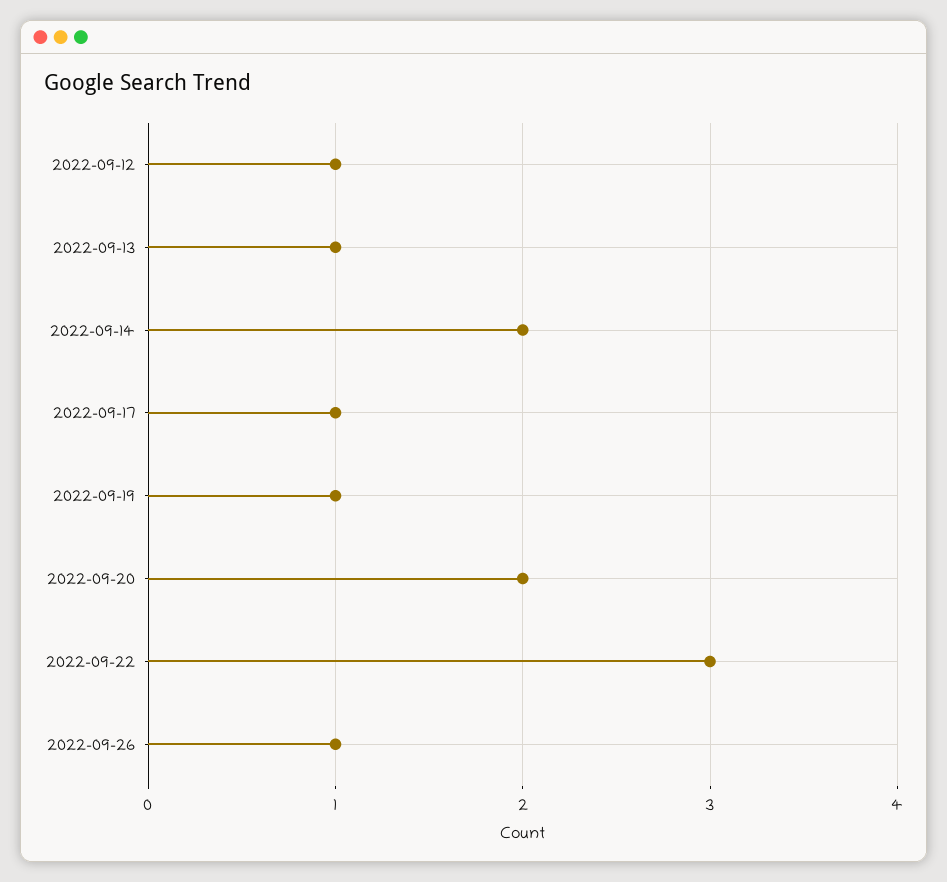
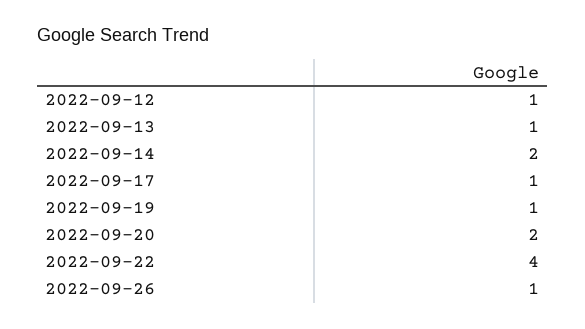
  {
    "2022-09-12": 1,
    "2022-09-13": 1,
    "2022-09-14": 2,
    "2022-09-17": 1,
    "2022-09-19": 1,
    "2022-09-20": 2,
-   "2022-09-22": 3,
+   "2022-09-22": 4,
    "2022-09-26": 1
  }

